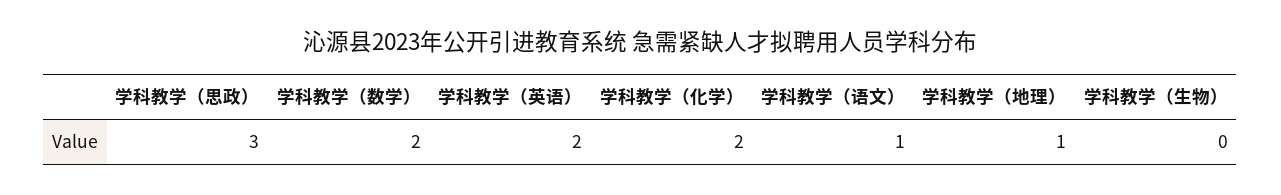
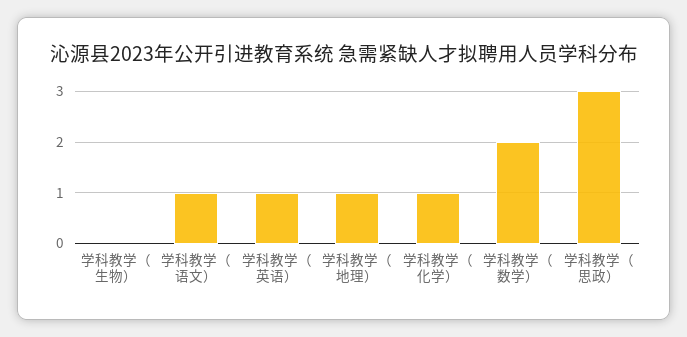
  {
    "学科教学（思政）": 3,
    "学科教学（数学）": 2,
-   "学科教学（英语）": 2,
+   "学科教学（英语）": 1,
-   "学科教学（化学）": 2,
+   "学科教学（化学）": 1,
    "学科教学（语文）": 1,
    "学科教学（地理）": 1,
    "学科教学（生物）": 0
  }

